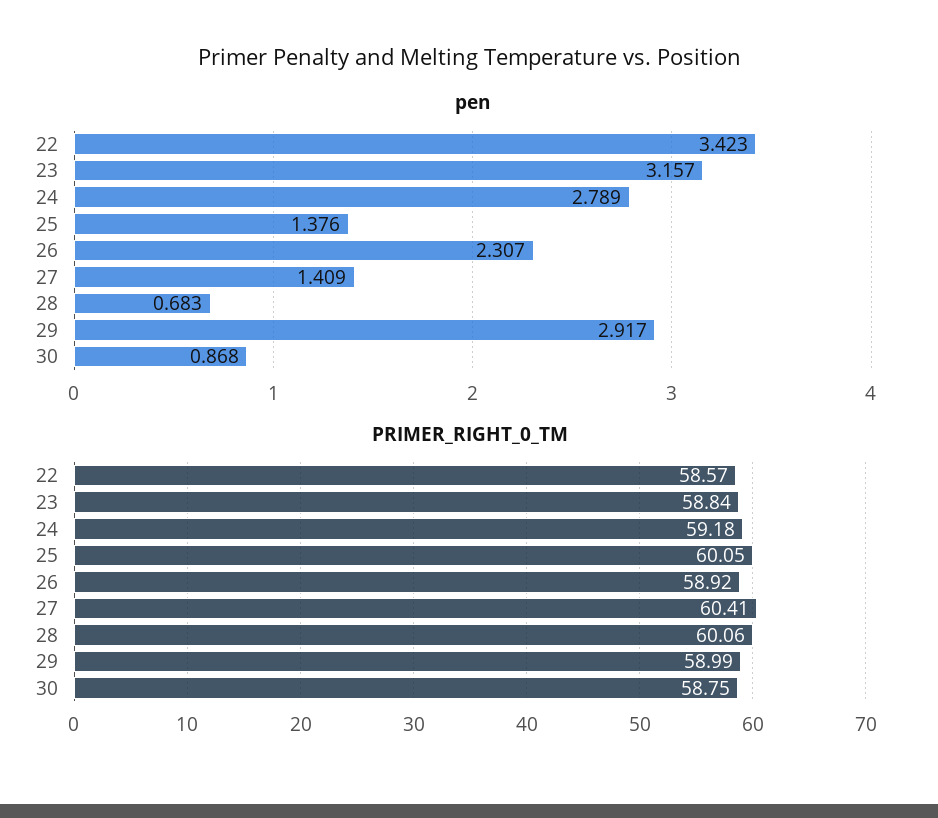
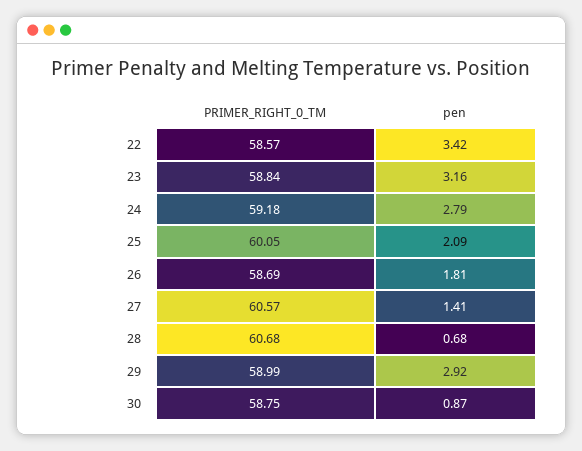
  {
    "pen": {
      "22": 3.423,
      "23": 3.157,
      "24": 2.789,
-     "25": 1.376,
+     "25": 2.09,
-     "26": 2.307,
+     "26": 1.81,
      "27": 1.409,
      "28": 0.683,
      "29": 2.917,
      "30": 0.868
    },
    "PRIMER_RIGHT_0_TM": {
      "22": 58.57,
      "23": 58.84,
      "24": 59.18,
      "25": 60.05,
-     "26": 58.92,
+     "26": 58.69,
-     "27": 60.41,
+     "27": 60.57,
-     "28": 60.06,
+     "28": 60.68,
      "29": 58.99,
      "30": 58.75
    }
  }

